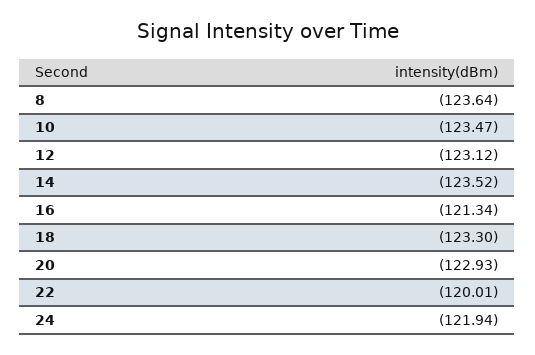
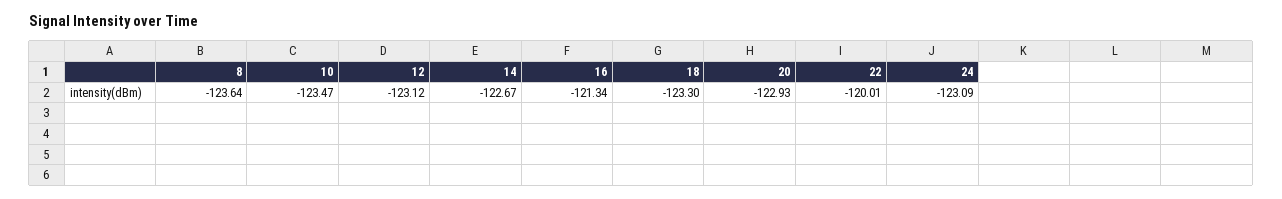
  {
    "8": -123.64,
    "10": -123.47,
    "12": -123.12,
-   "14": -123.52,
+   "14": -122.67,
    "16": -121.34,
    "18": -123.3,
    "20": -122.93,
    "22": -120.01,
-   "24": -121.94
+   "24": -123.09
  }

